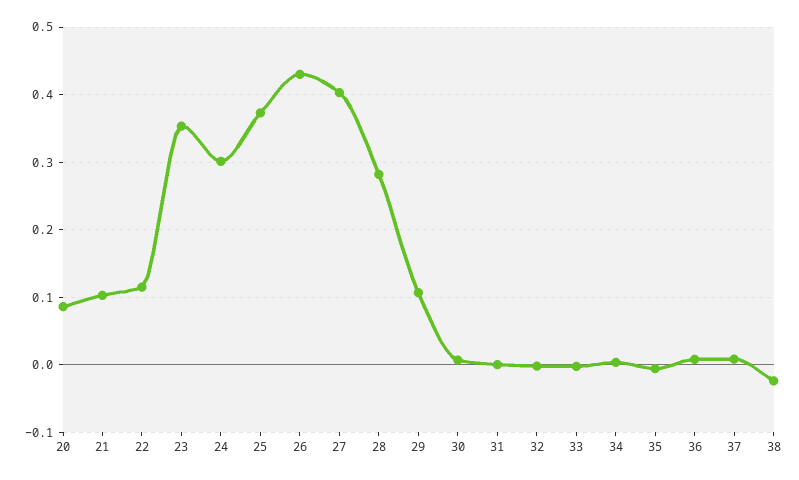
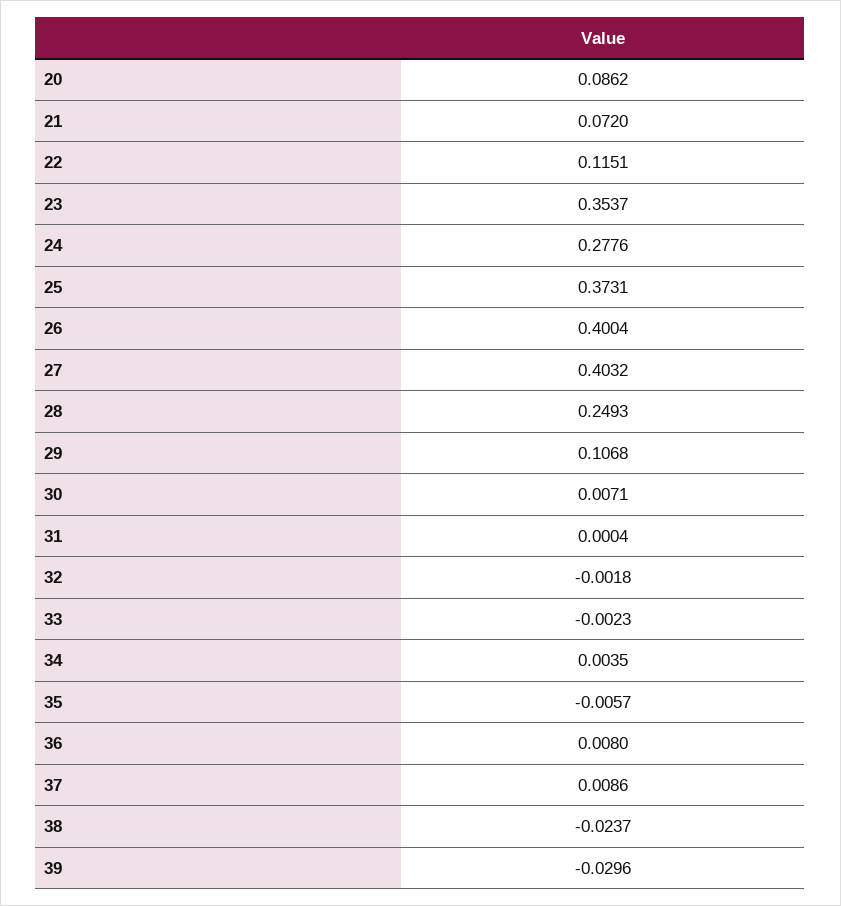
  {
    "20": 0.0862,
-   "21": 0.1,
+   "21": 0.072,
    "22": 0.1151,
    "23": 0.3537,
-   "24": 0.3,
+   "24": 0.2776,
    "25": 0.3731,
-   "26": 0.43,
+   "26": 0.4004,
    "27": 0.4032,
-   "28": 0.28,
+   "28": 0.2493,
    "29": 0.1068,
    "30": 0.0071,
    "31": 0.0004,
    "32": -0.0018,
    "33": -0.0023,
    "34": 0.0035,
    "35": -0.0057,
    "36": 0.008,
    "37": 0.0086,
-   "38": -0.0237
+   "38": -0.0237,
+   "39": -0.0296
  }

